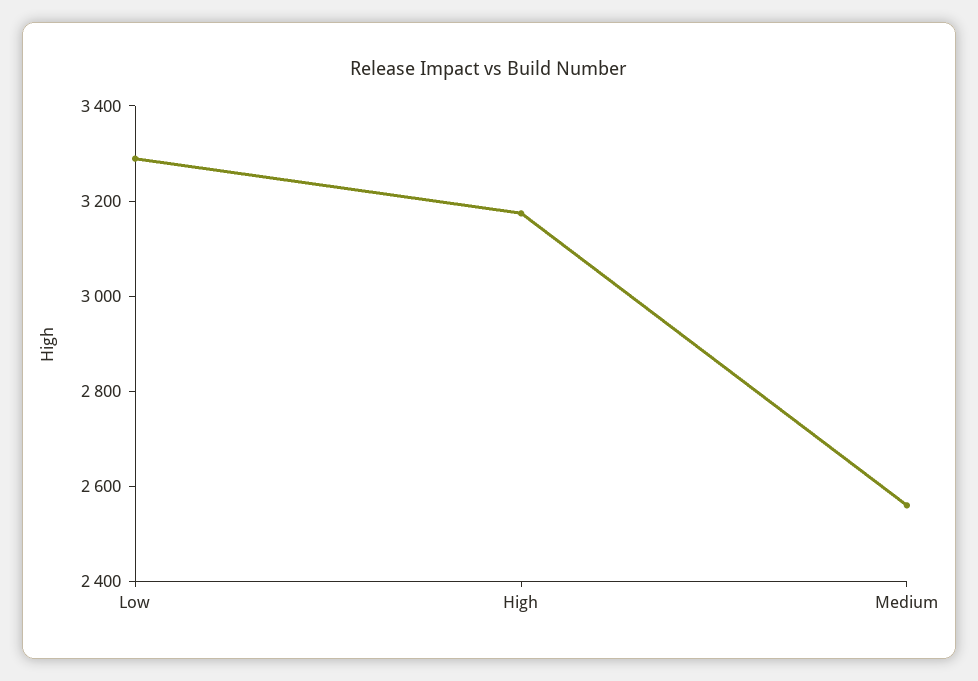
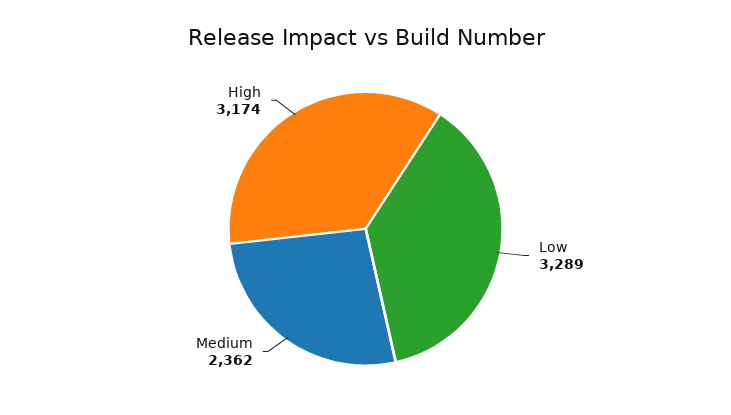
  {
    "Low": 3289,
    "High": 3174,
-   "Medium": 2550
+   "Medium": 2362
  }

